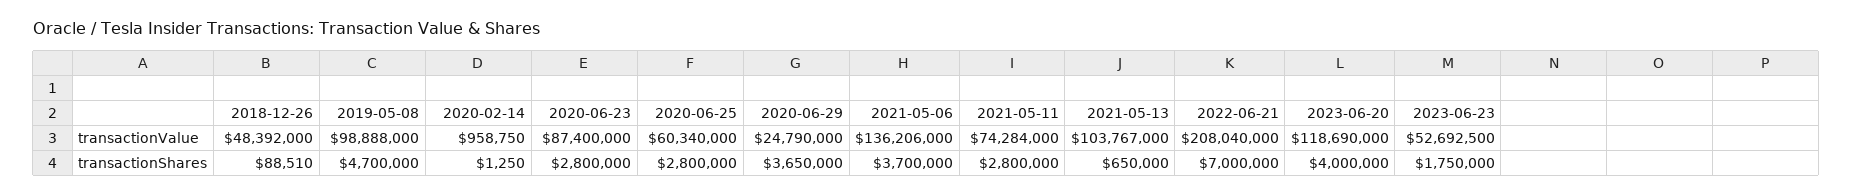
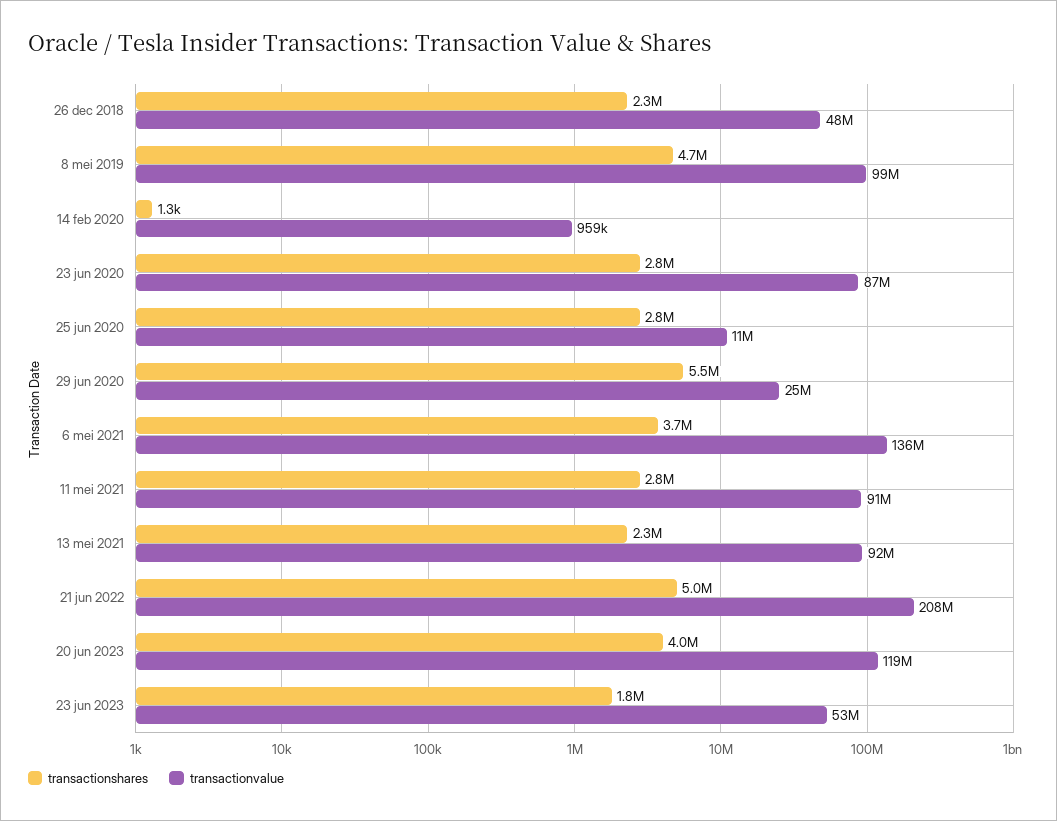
  {
    "transactionValue": {
      "2018-12-26": 48392000,
      "2019-05-08": 98888000,
      "2020-02-14": 958750,
      "2020-06-23": 87400000,
-     "2020-06-25": 60340000,
+     "2020-06-25": 11000000,
      "2020-06-29": 24790000,
      "2021-05-06": 136206000,
-     "2021-05-11": 74284000,
+     "2021-05-11": 91000000,
-     "2021-05-13": 103767000,
+     "2021-05-13": 92000000,
      "2022-06-21": 208040000,
      "2023-06-20": 118690000,
      "2023-06-23": 52692500
    },
    "transactionShares": {
-     "2018-12-26": 88510,
+     "2018-12-26": 2300000,
      "2019-05-08": 4700000,
      "2020-02-14": 1250,
      "2020-06-23": 2800000,
      "2020-06-25": 2800000,
-     "2020-06-29": 3650000,
+     "2020-06-29": 5500000,
      "2021-05-06": 3700000,
      "2021-05-11": 2800000,
-     "2021-05-13": 650000,
+     "2021-05-13": 2300000,
-     "2022-06-21": 7000000,
+     "2022-06-21": 5000000,
      "2023-06-20": 4000000,
      "2023-06-23": 1750000
    }
  }

